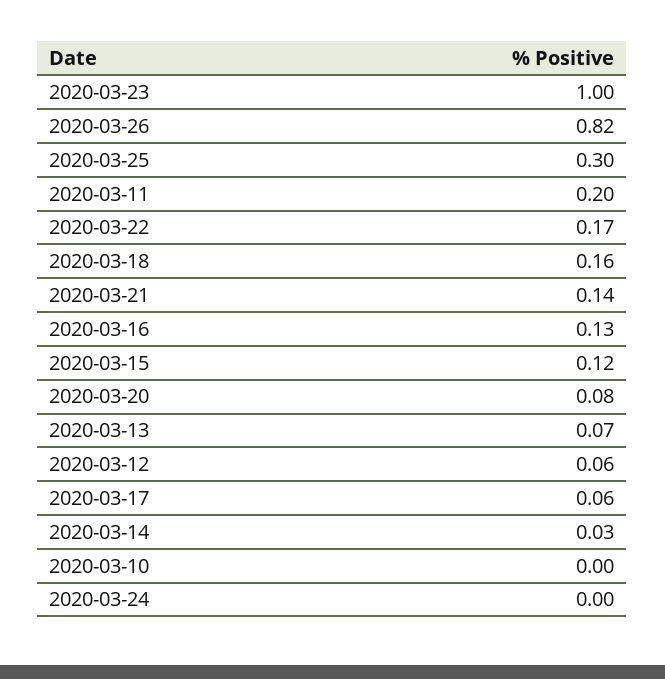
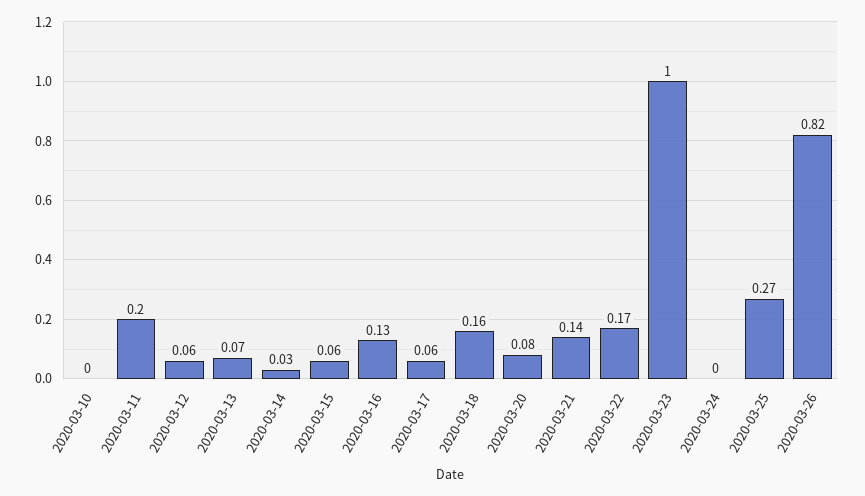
  {
    "2020-03-23": 1,
    "2020-03-26": 0.82,
-   "2020-03-25": 0.3,
+   "2020-03-25": 0.27,
    "2020-03-11": 0.2,
    "2020-03-22": 0.17,
    "2020-03-18": 0.16,
    "2020-03-21": 0.14,
    "2020-03-16": 0.13,
-   "2020-03-15": 0.12,
+   "2020-03-15": 0.06,
    "2020-03-20": 0.08,
    "2020-03-13": 0.07,
    "2020-03-12": 0.06,
    "2020-03-17": 0.06,
    "2020-03-14": 0.03,
    "2020-03-10": 0,
    "2020-03-24": 0
  }

